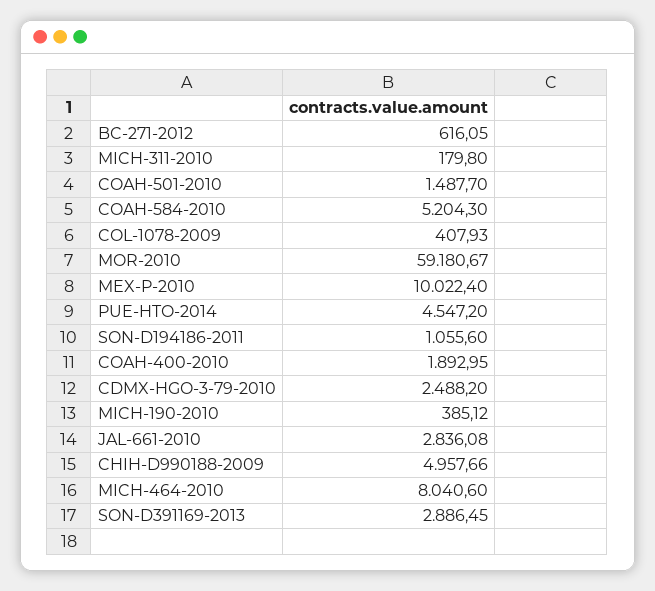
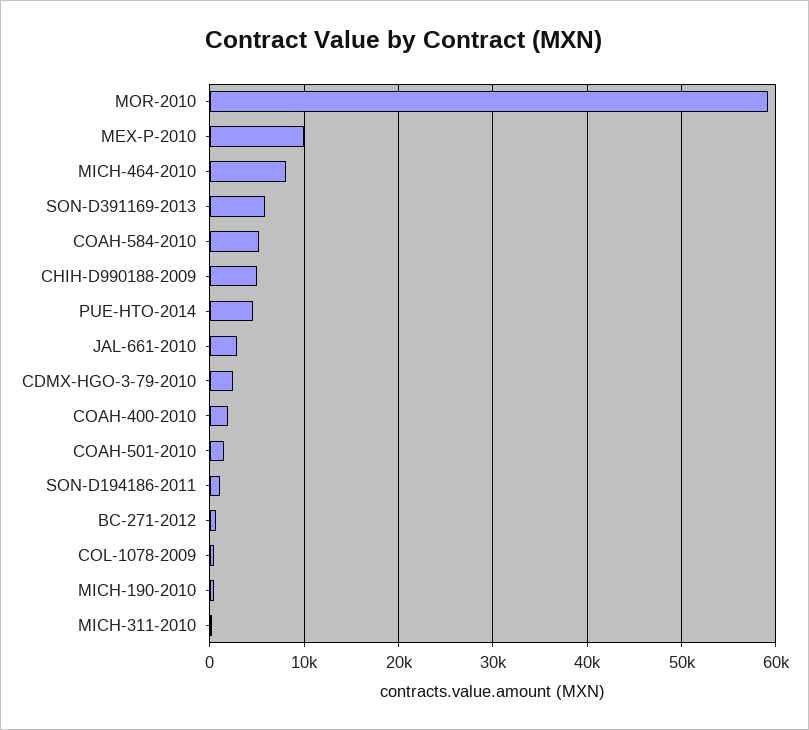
  {
    "BC-271-2012": 616.05,
    "MICH-311-2010": 179.8,
    "COAH-501-2010": 1487.7,
    "COAH-584-2010": 5204.3,
    "COL-1078-2009": 407.93,
    "MOR-2010": 59180.67,
    "MEX-P-2010": 10022.4,
    "PUE-HTO-2014": 4547.2,
    "SON-D194186-2011": 1055.6,
    "COAH-400-2010": 1892.95,
    "CDMX-HGO-3-79-2010": 2488.2,
    "MICH-190-2010": 385.12,
    "JAL-661-2010": 2836.08,
    "CHIH-D990188-2009": 4957.66,
    "MICH-464-2010": 8040.6,
-   "SON-D391169-2013": 2886.45
+   "SON-D391169-2013": 6000
  }

